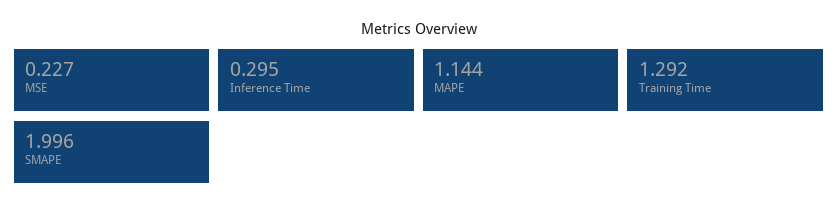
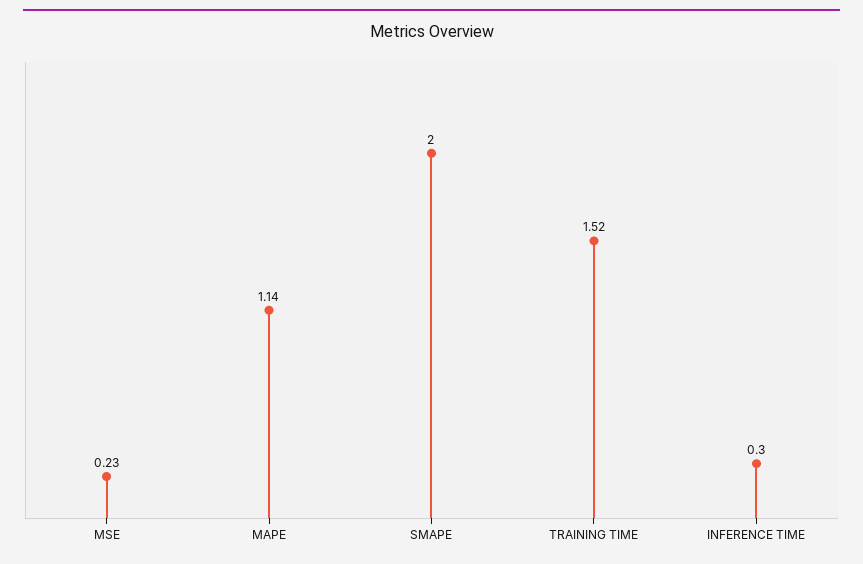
  {
    "MSE": 0.227,
    "Inference Time": 0.295,
    "MAPE": 1.144,
-   "Training Time": 1.292,
+   "Training Time": 1.52,
    "SMAPE": 1.996
  }

